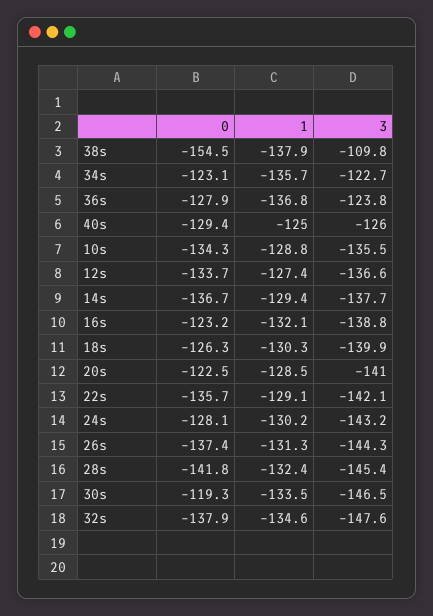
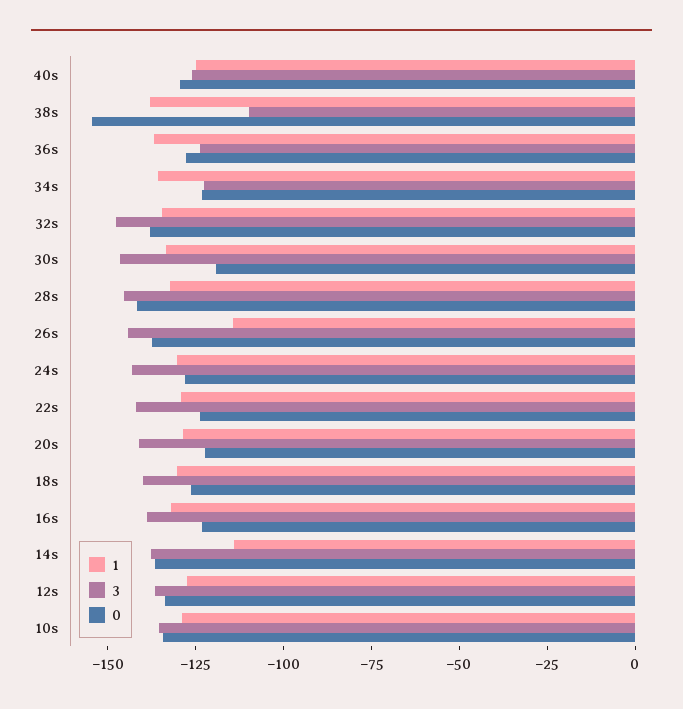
  {
    "0": {
      "38s": -154.5,
      "34s": -123.1,
      "36s": -127.9,
      "40s": -129.4,
      "10s": -134.3,
      "12s": -133.7,
      "14s": -136.7,
      "16s": -123.2,
      "18s": -126.3,
      "20s": -122.5,
-     "22s": -135.7,
+     "22s": -125,
      "24s": -128.1,
      "26s": -137.4,
      "28s": -141.8,
      "30s": -119.3,
      "32s": -137.9
    },
    "1": {
      "38s": -137.9,
      "34s": -135.7,
      "36s": -136.8,
      "40s": -125,
      "10s": -128.8,
      "12s": -127.4,
-     "14s": -129.4,
+     "14s": -115,
      "16s": -132.1,
      "18s": -130.3,
      "20s": -128.5,
      "22s": -129.1,
      "24s": -130.2,
-     "26s": -131.3,
+     "26s": -115,
      "28s": -132.4,
      "30s": -133.5,
      "32s": -134.6
    },
    "3": {
      "38s": -109.8,
      "34s": -122.7,
      "36s": -123.8,
      "40s": -126,
      "10s": -135.5,
      "12s": -136.6,
      "14s": -137.7,
      "16s": -138.8,
      "18s": -139.9,
      "20s": -141,
      "22s": -142.1,
      "24s": -143.2,
      "26s": -144.3,
      "28s": -145.4,
      "30s": -146.5,
      "32s": -147.6
    }
  }

